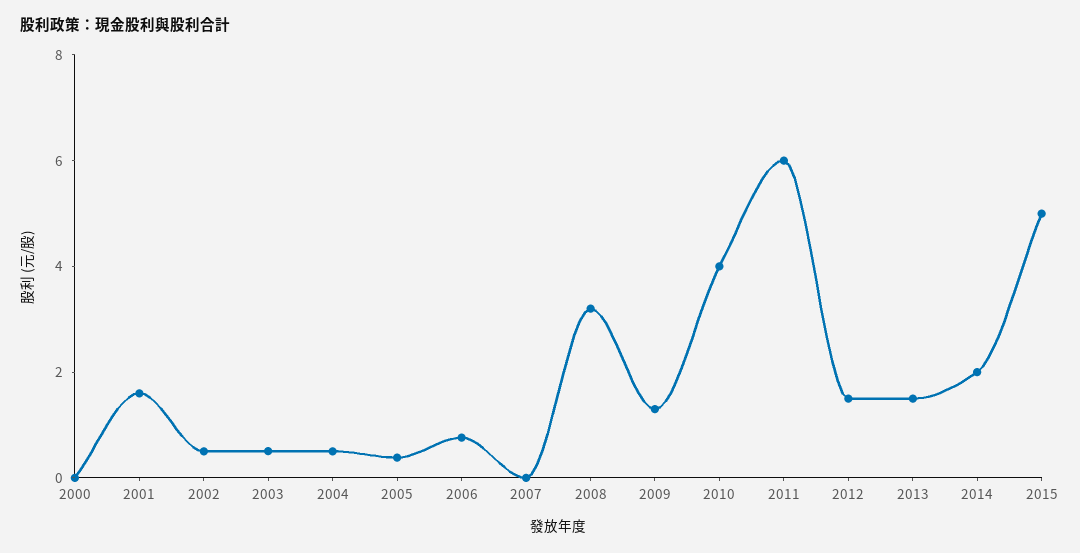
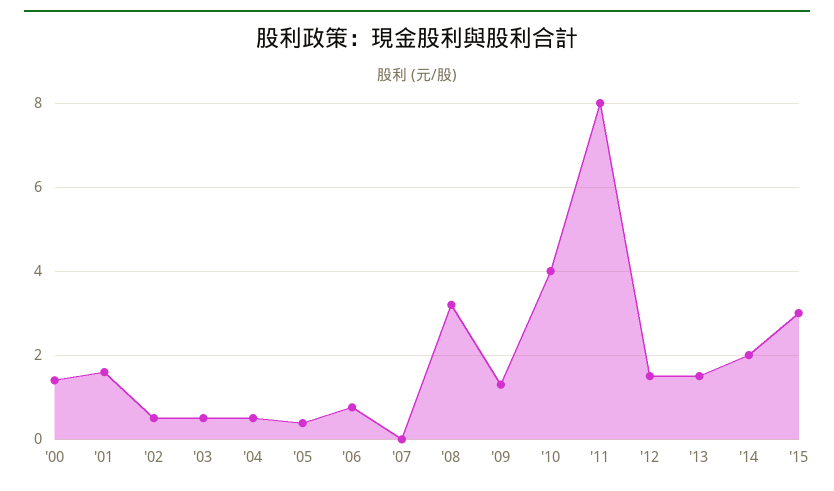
  {
-   "2000": 0,
+   "2000": 1.4,
    "2001": 1.6,
    "2002": 0.6,
    "2003": 0.6,
    "2004": 0.6,
    "2005": 0.4,
    "2006": 0.8,
    "2007": 0,
    "2008": 3.2,
    "2009": 1.4,
    "2010": 4,
-   "2011": 6,
+   "2011": 8,
    "2012": 1.6,
    "2013": 1.6,
    "2014": 2,
-   "2015": 5
+   "2015": 3
  }

